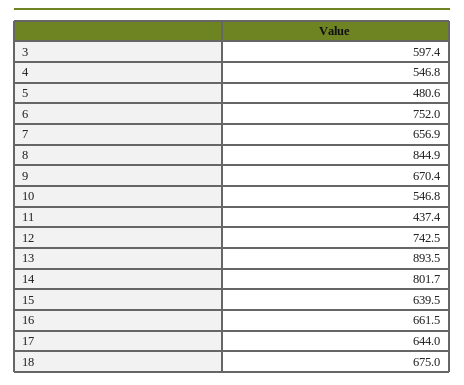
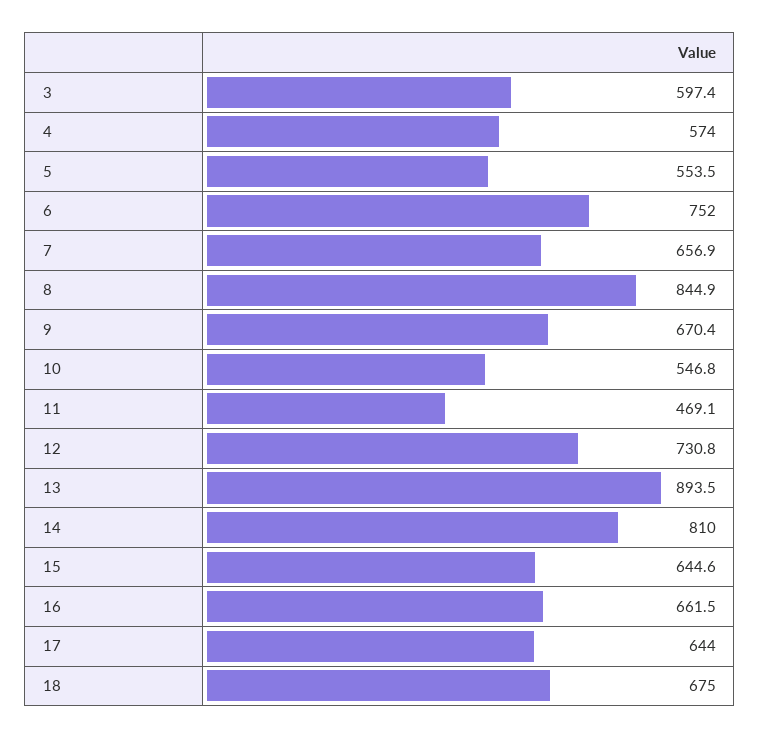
  {
    "3": 597.4,
-   "4": 546.8,
+   "4": 574,
-   "5": 480.6,
+   "5": 553.5,
    "6": 752,
    "7": 656.9,
    "8": 844.9,
    "9": 670.4,
    "10": 546.8,
-   "11": 437.4,
+   "11": 469.1,
-   "12": 742.5,
+   "12": 730.8,
    "13": 893.5,
-   "14": 801.7,
+   "14": 810,
-   "15": 639.5,
+   "15": 644.6,
    "16": 661.5,
    "17": 644,
    "18": 675
  }

